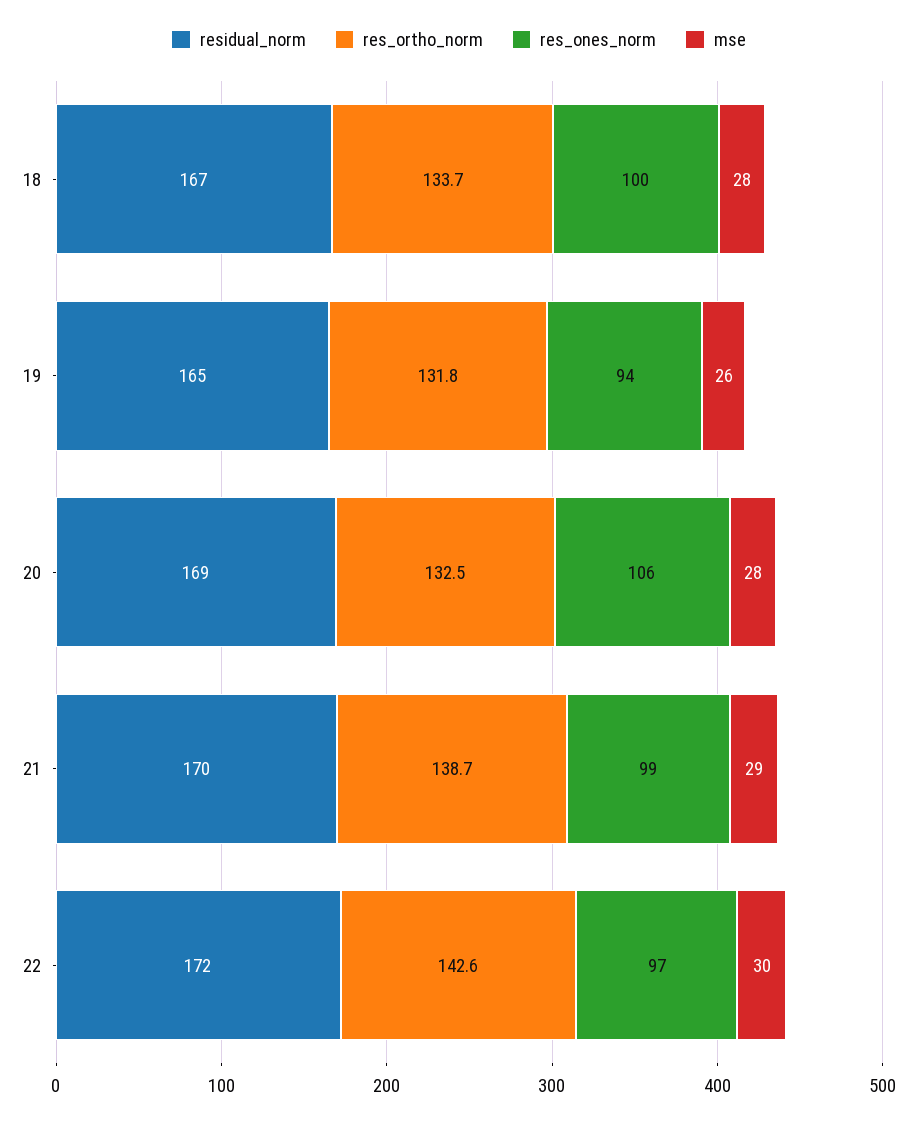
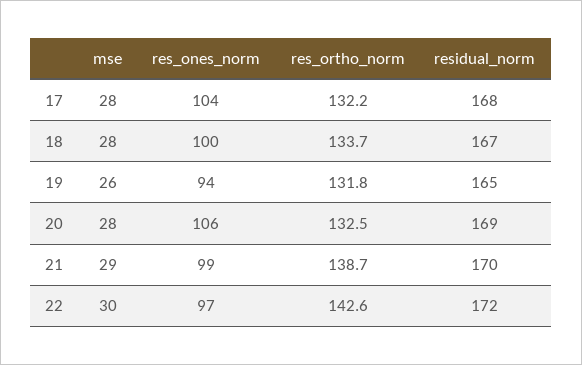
  {
    "residual_norm": {
      "18": 167,
      "19": 165,
      "20": 169,
      "21": 170,
-     "22": 172
+     "22": 172,
+     "17": 168
    },
    "res_ortho_norm": {
      "18": 133.7,
      "19": 131.8,
      "20": 132.5,
      "21": 138.7,
-     "22": 142.6
+     "22": 142.6,
+     "17": 132.2
    },
    "res_ones_norm": {
      "18": 100,
      "19": 94,
      "20": 106,
      "21": 99,
-     "22": 97
+     "22": 97,
+     "17": 104
    },
    "mse": {
      "18": 28,
      "19": 26,
      "20": 28,
      "21": 29,
-     "22": 30
+     "22": 30,
+     "17": 28
    }
  }

